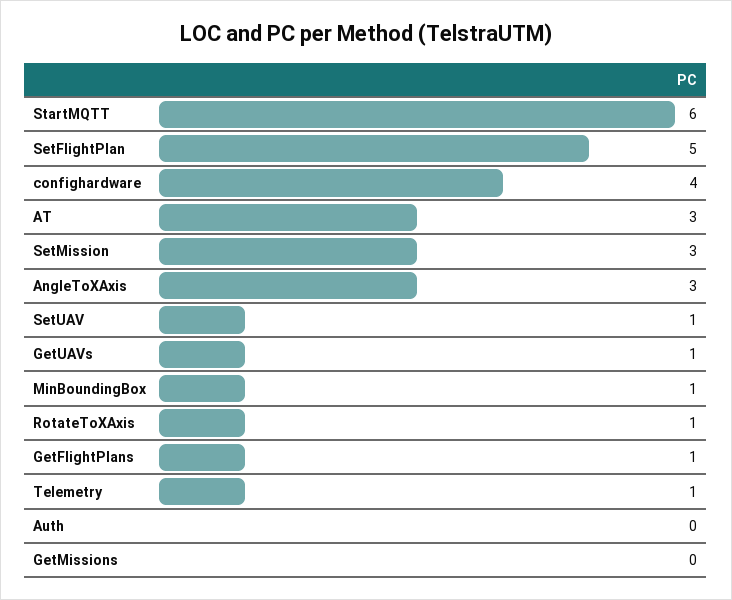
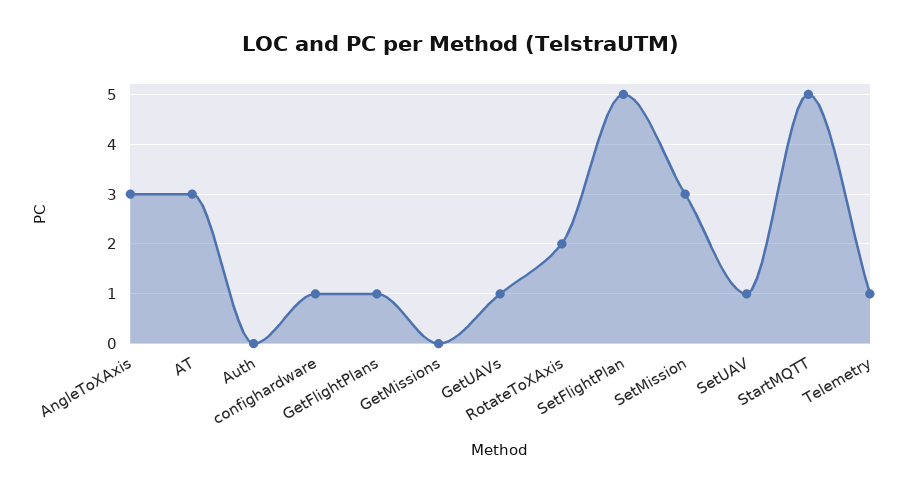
  {
-   "StartMQTT": 6,
+   "StartMQTT": 5,
    "SetFlightPlan": 5,
-   "confighardware": 4,
+   "confighardware": 1,
    "AT": 3,
    "SetMission": 3,
    "AngleToXAxis": 3,
    "SetUAV": 1,
    "GetUAVs": 1,
-   "MinBoundingBox": 1,
-   "RotateToXAxis": 1,
+   "RotateToXAxis": 2,
    "GetFlightPlans": 1,
    "Telemetry": 1,
    "Auth": 0,
    "GetMissions": 0
  }

